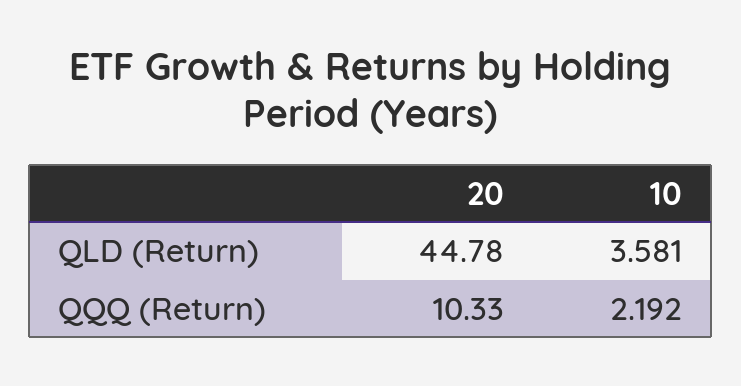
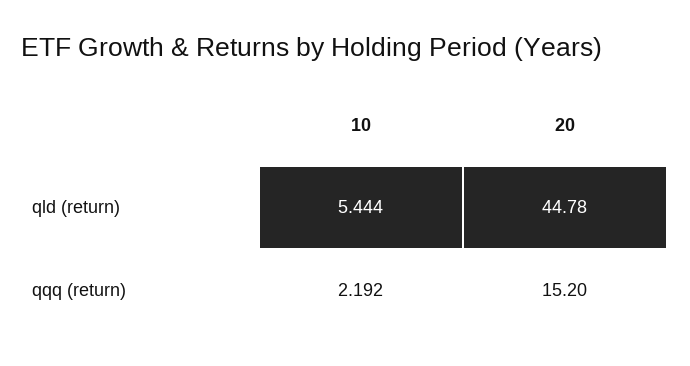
  {
    "20": {
      "QLD (Return)": 44.78,
-     "QQQ (Return)": 10.33
+     "QQQ (Return)": 15.2
    },
    "10": {
-     "QLD (Return)": 3.581,
+     "QLD (Return)": 5.444,
      "QQQ (Return)": 2.192
    }
  }

